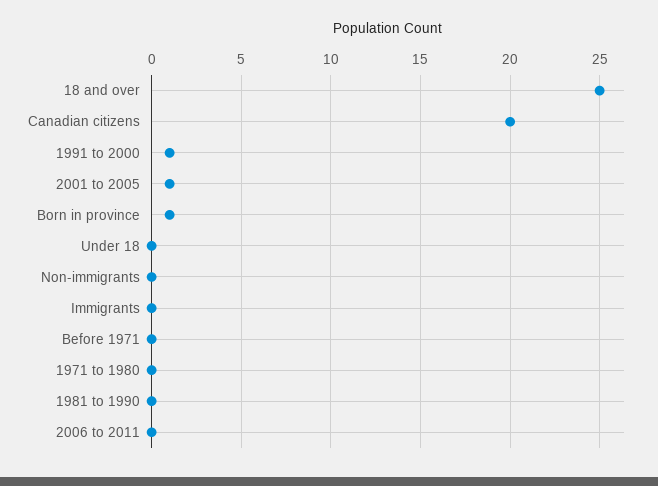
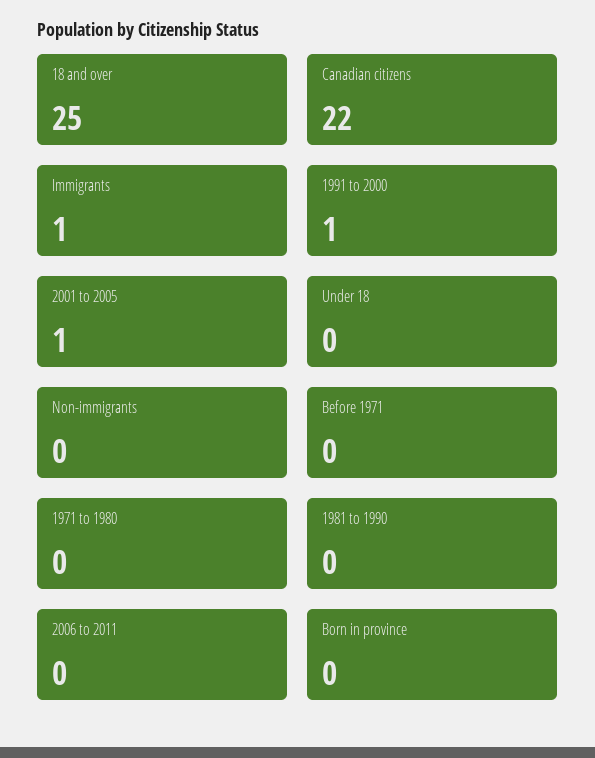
  {
    "18 and over": 25,
-   "Canadian citizens": 20,
+   "Canadian citizens": 22,
    "1991 to 2000": 1,
    "2001 to 2005": 1,
-   "Born in province": 1,
+   "Born in province": 0,
    "Under 18": 0,
    "Non-immigrants": 0,
-   "Immigrants": 0,
+   "Immigrants": 1,
    "Before 1971": 0,
    "1971 to 1980": 0,
    "1981 to 1990": 0,
    "2006 to 2011": 0
  }

